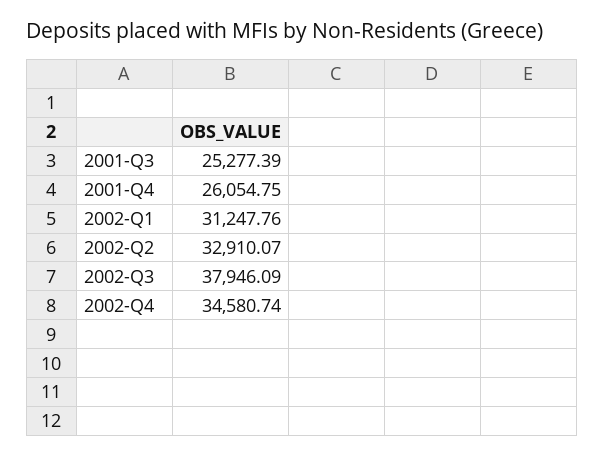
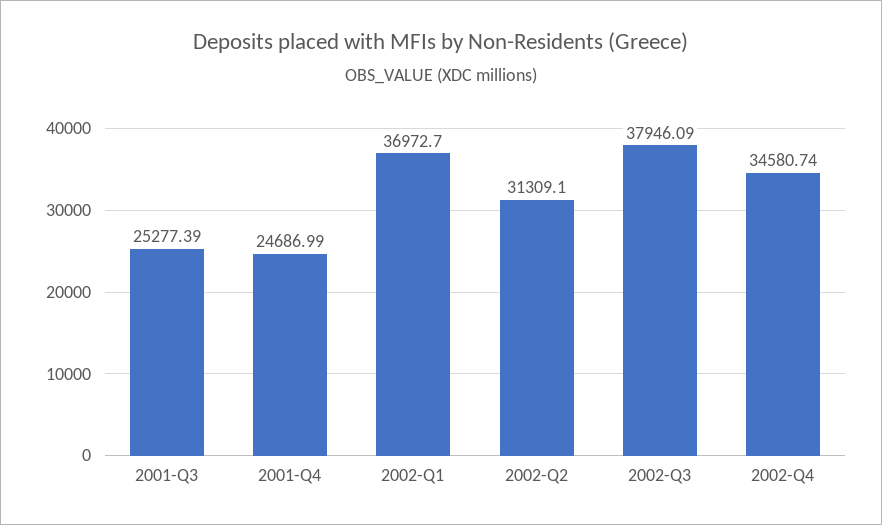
  {
    "2001-Q3": 25277.39,
-   "2001-Q4": 26054.75,
+   "2001-Q4": 24686.99,
-   "2002-Q1": 31247.76,
+   "2002-Q1": 36972.7,
-   "2002-Q2": 32910.07,
+   "2002-Q2": 31309.1,
    "2002-Q3": 37946.09,
    "2002-Q4": 34580.74
  }

